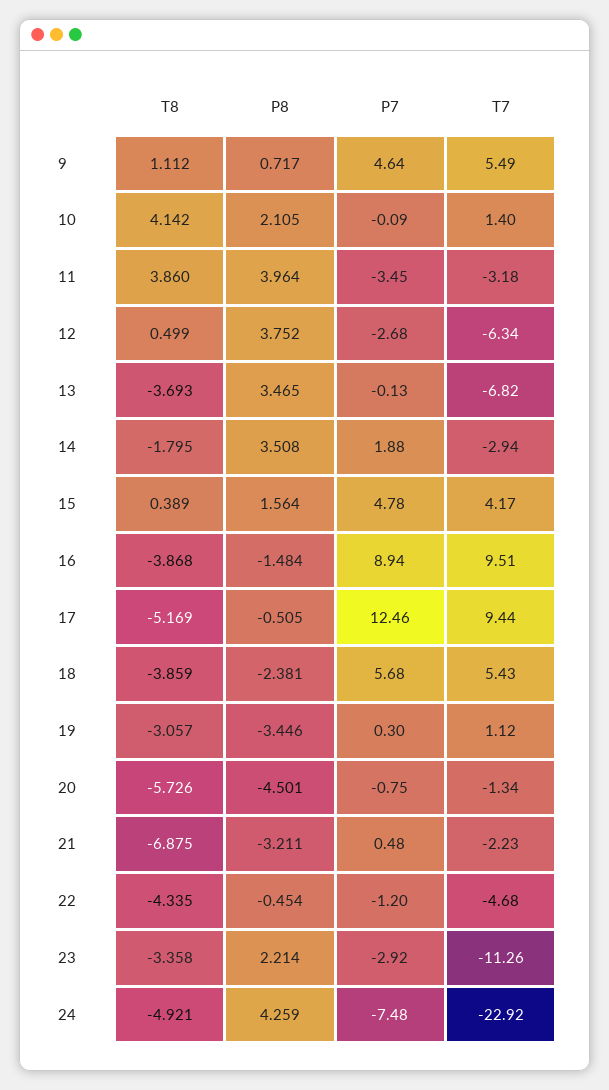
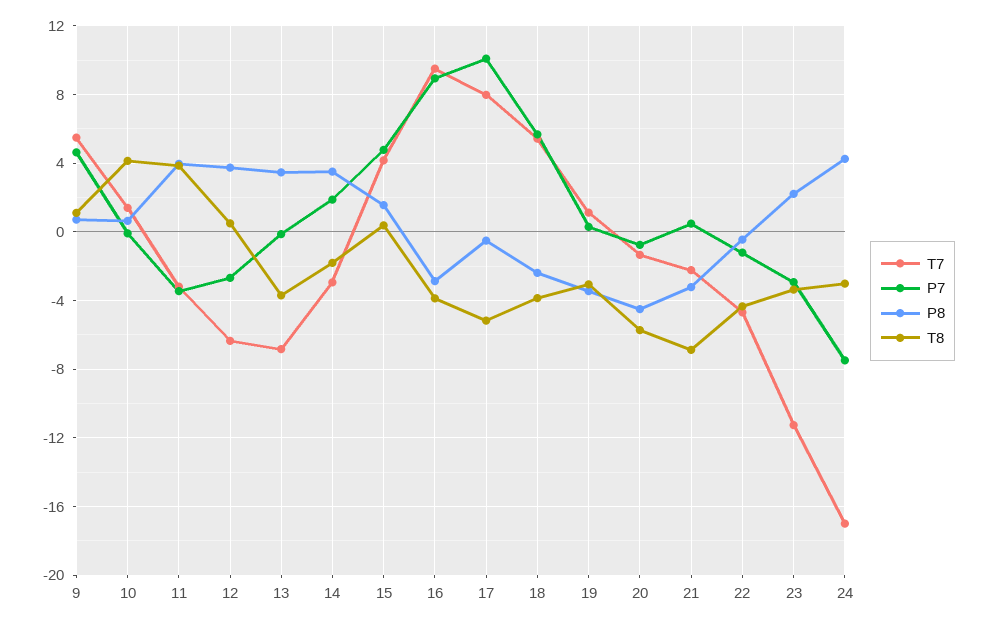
  {
    "T8": {
      "9": 1.112,
      "10": 4.142,
      "11": 3.86,
      "12": 0.499,
      "13": -3.693,
      "14": -1.795,
      "15": 0.389,
      "16": -3.868,
      "17": -5.169,
      "18": -3.859,
      "19": -3.057,
      "20": -5.726,
      "21": -6.875,
      "22": -4.335,
      "23": -3.358,
-     "24": -4.921
+     "24": -3
    },
    "P8": {
      "9": 0.717,
-     "10": 2.105,
+     "10": 0.5,
      "11": 3.964,
      "12": 3.752,
      "13": 3.465,
      "14": 3.508,
      "15": 1.564,
-     "16": -1.484,
+     "16": -3,
      "17": -0.505,
      "18": -2.381,
      "19": -3.446,
      "20": -4.501,
      "21": -3.211,
      "22": -0.454,
      "23": 2.214,
      "24": 4.259
    },
    "P7": {
      "9": 4.64,
      "10": -0.09,
      "11": -3.45,
      "12": -2.68,
      "13": -0.13,
      "14": 1.88,
      "15": 4.78,
      "16": 8.94,
-     "17": 12.46,
+     "17": 10,
      "18": 5.68,
      "19": 0.3,
      "20": -0.75,
      "21": 0.48,
      "22": -1.2,
      "23": -2.92,
      "24": -7.48
    },
    "T7": {
      "9": 5.49,
      "10": 1.4,
      "11": -3.18,
      "12": -6.34,
      "13": -6.82,
      "14": -2.94,
      "15": 4.17,
      "16": 9.51,
-     "17": 9.44,
+     "17": 8,
      "18": 5.43,
      "19": 1.12,
      "20": -1.34,
      "21": -2.23,
      "22": -4.68,
      "23": -11.26,
-     "24": -22.92
+     "24": -17
    }
  }

